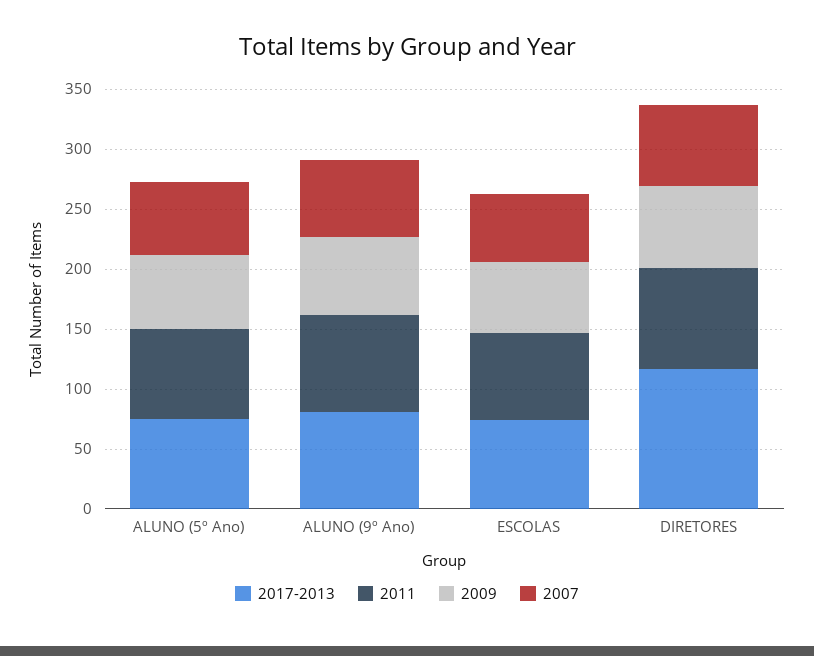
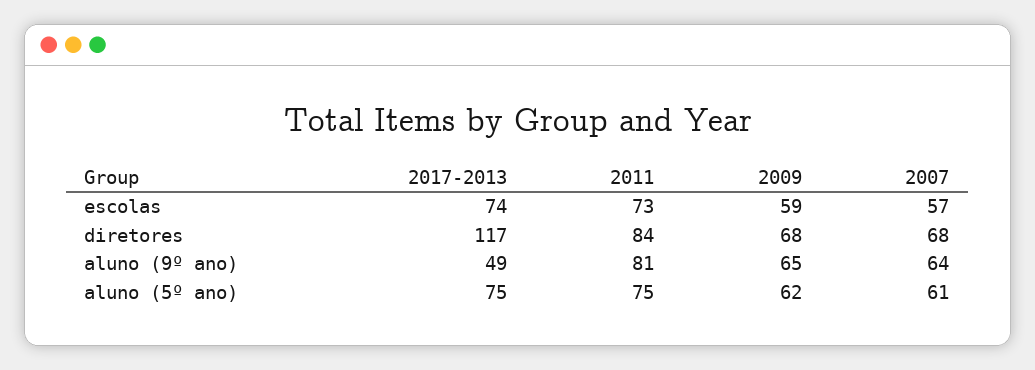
  {
    "2017-2013": {
      "ALUNO (5º Ano)": 75,
-     "ALUNO (9º Ano)": 80,
+     "ALUNO (9º Ano)": 49,
      "ESCOLAS": 74,
      "DIRETORES": 117
    },
    "2011": {
      "ALUNO (5º Ano)": 75,
      "ALUNO (9º Ano)": 81,
      "ESCOLAS": 73,
      "DIRETORES": 84
    },
    "2009": {
      "ALUNO (5º Ano)": 62,
      "ALUNO (9º Ano)": 65,
      "ESCOLAS": 59,
      "DIRETORES": 68
    },
    "2007": {
      "ALUNO (5º Ano)": 61,
      "ALUNO (9º Ano)": 64,
      "ESCOLAS": 57,
      "DIRETORES": 68
    }
  }

